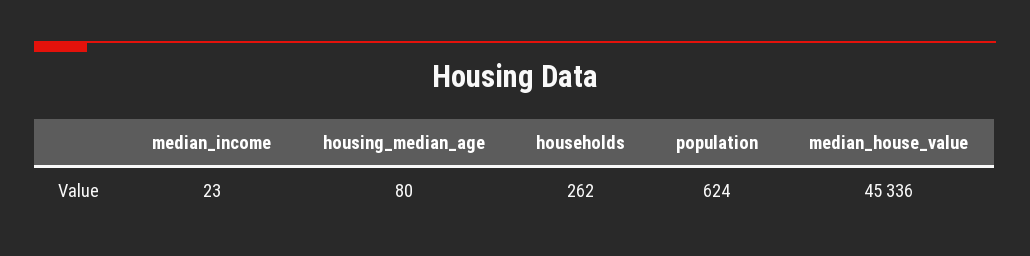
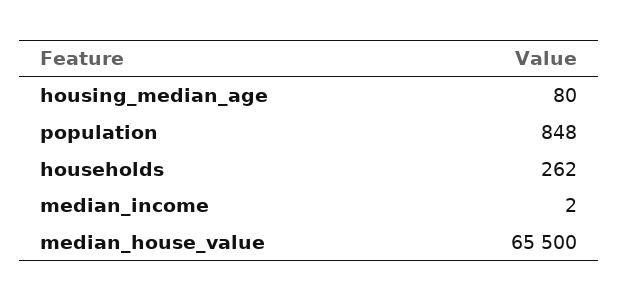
  {
-   "median_income": 23,
+   "median_income": 2,
    "housing_median_age": 80,
    "households": 262,
-   "population": 624,
+   "population": 848,
-   "median_house_value": 45336
+   "median_house_value": 65500
  }

